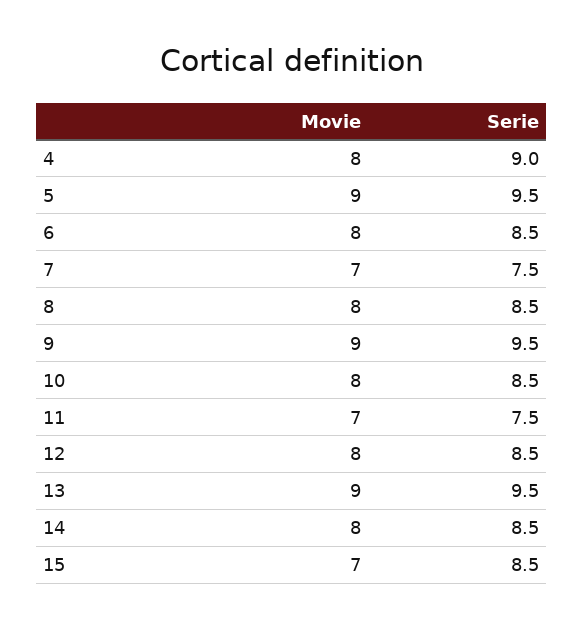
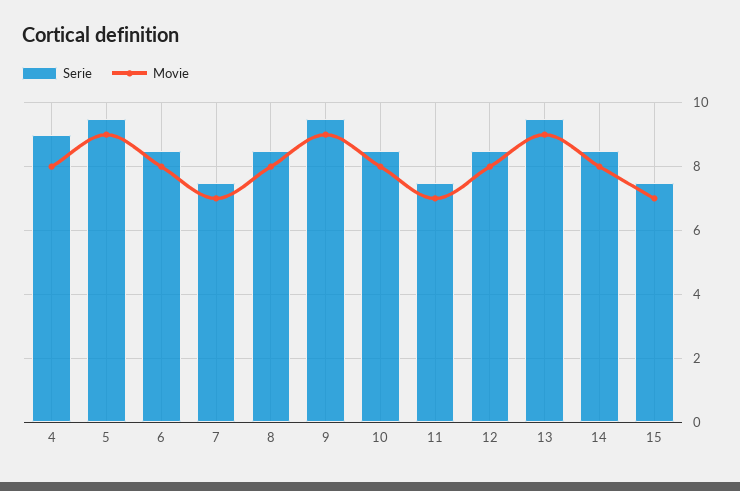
  {
    "Movie": {
      "4": 8,
      "5": 9,
      "6": 8,
      "7": 7,
      "8": 8,
      "9": 9,
      "10": 8,
      "11": 7,
      "12": 8,
      "13": 9,
      "14": 8,
      "15": 7
    },
    "Serie": {
      "4": 9,
      "5": 9.5,
      "6": 8.5,
      "7": 7.5,
      "8": 8.5,
      "9": 9.5,
      "10": 8.5,
      "11": 7.5,
      "12": 8.5,
      "13": 9.5,
      "14": 8.5,
-     "15": 8.5
+     "15": 7.5
    }
  }

